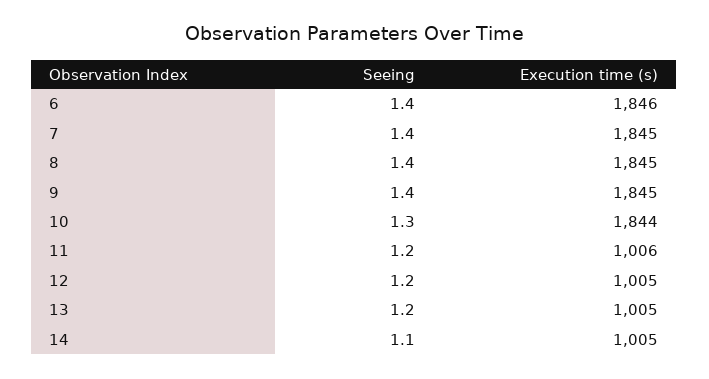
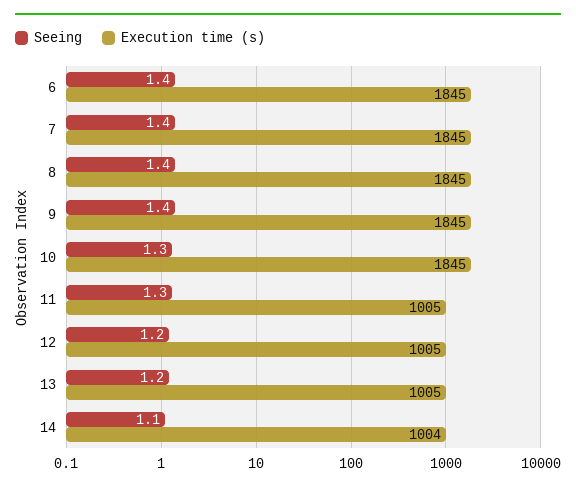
  {
    "Seeing": {
      "6": 1.4,
      "7": 1.4,
      "8": 1.4,
      "9": 1.4,
      "10": 1.3,
-     "11": 1.2,
+     "11": 1.3,
      "12": 1.2,
      "13": 1.2,
      "14": 1.1
    },
    "Execution time (s)": {
-     "6": 1846,
+     "6": 1845,
      "7": 1845,
      "8": 1845,
      "9": 1845,
-     "10": 1844,
+     "10": 1845,
-     "11": 1006,
+     "11": 1005,
      "12": 1005,
      "13": 1005,
-     "14": 1005
+     "14": 1004
    }
  }

